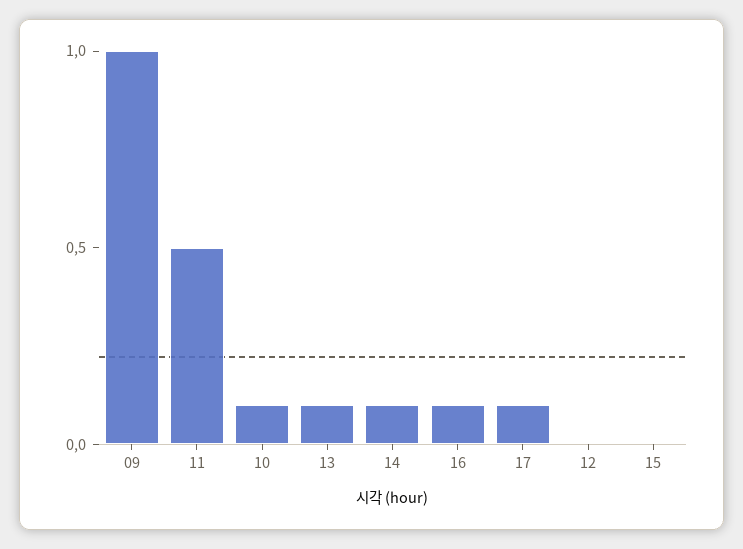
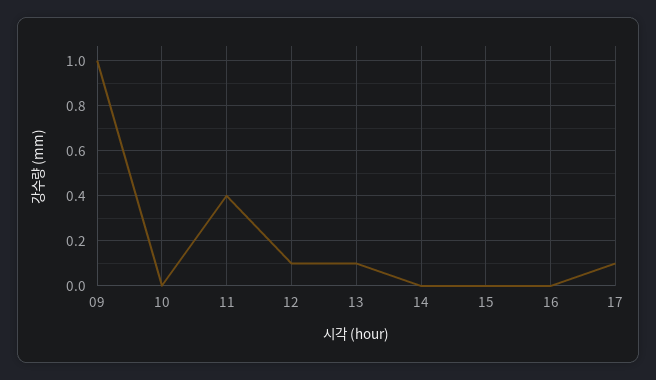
  {
    "09": 1,
-   "11": 0.5,
+   "11": 0.4,
-   "10": 0.1,
+   "10": 0,
    "13": 0.1,
-   "14": 0.1,
+   "14": 0,
-   "16": 0.1,
+   "16": 0,
    "17": 0.1,
-   "12": 0,
+   "12": 0.1,
    "15": 0
  }

